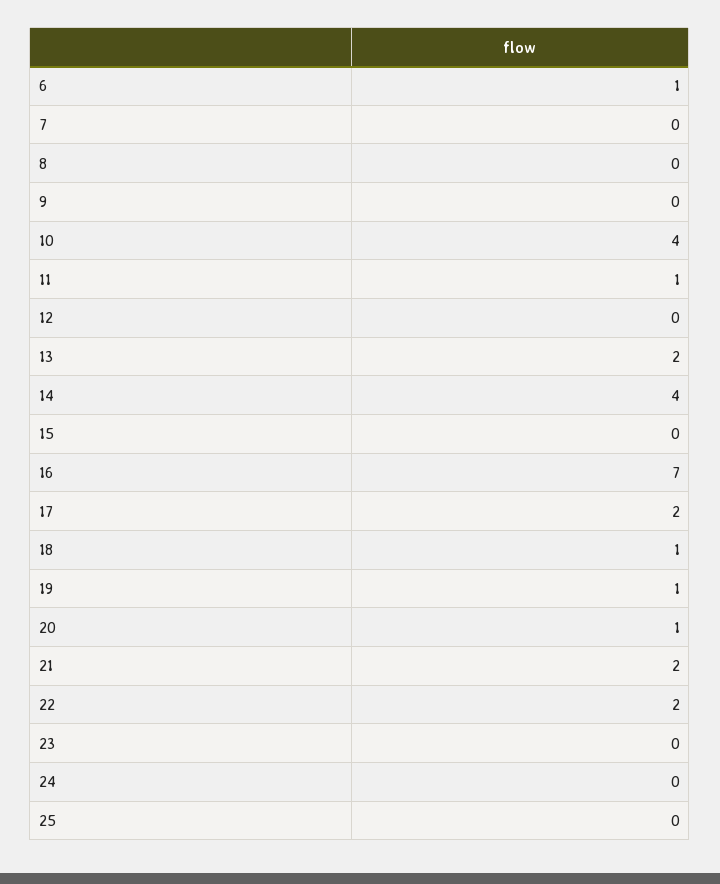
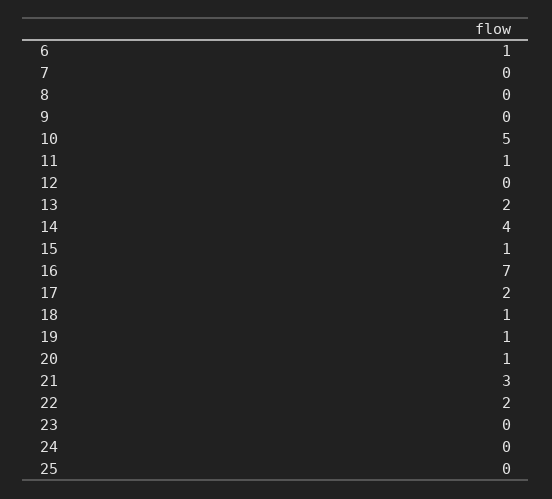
  {
    "6": 1,
    "7": 0,
    "8": 0,
    "9": 0,
-   "10": 4,
+   "10": 5,
    "11": 1,
    "12": 0,
    "13": 2,
    "14": 4,
-   "15": 0,
+   "15": 1,
    "16": 7,
    "17": 2,
    "18": 1,
    "19": 1,
    "20": 1,
-   "21": 2,
+   "21": 3,
    "22": 2,
    "23": 0,
    "24": 0,
    "25": 0
  }

